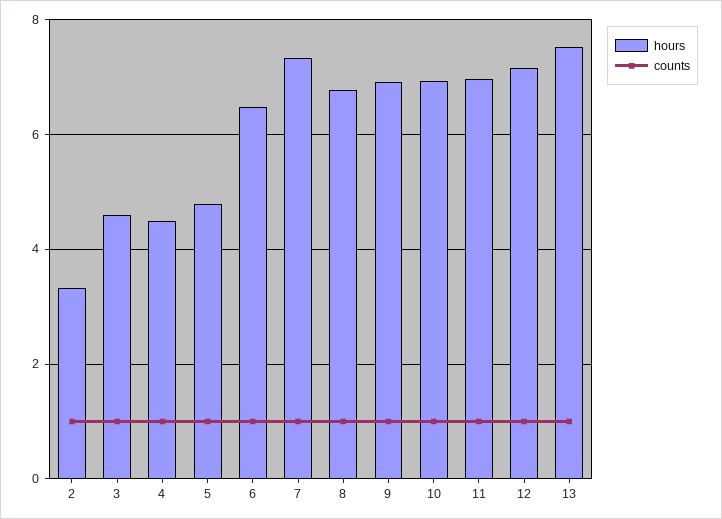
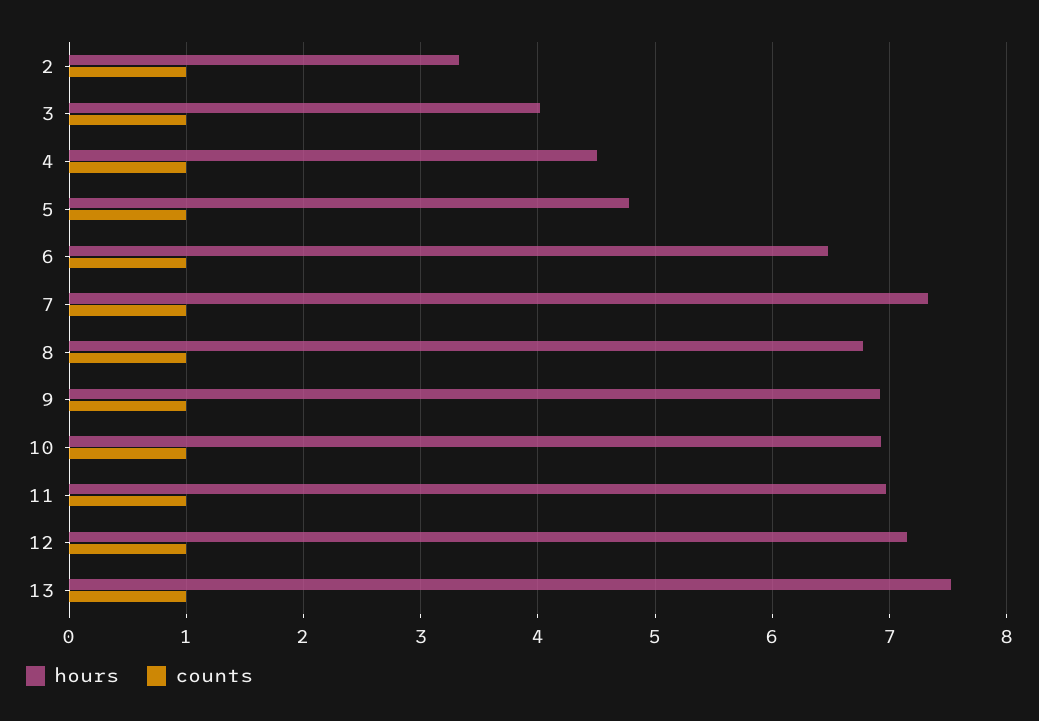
  {
    "hours": {
      "2": 3.3,
-     "3": 4.6,
+     "3": 4,
      "4": 4.5,
      "5": 4.8,
      "6": 6.5,
      "7": 7.3,
      "8": 6.8,
      "9": 6.9,
      "10": 6.9,
      "11": 7,
      "12": 7.2,
      "13": 7.5
    },
    "counts": {
      "2": 1,
      "3": 1,
      "4": 1,
      "5": 1,
      "6": 1,
      "7": 1,
      "8": 1,
      "9": 1,
      "10": 1,
      "11": 1,
      "12": 1,
      "13": 1
    }
  }

